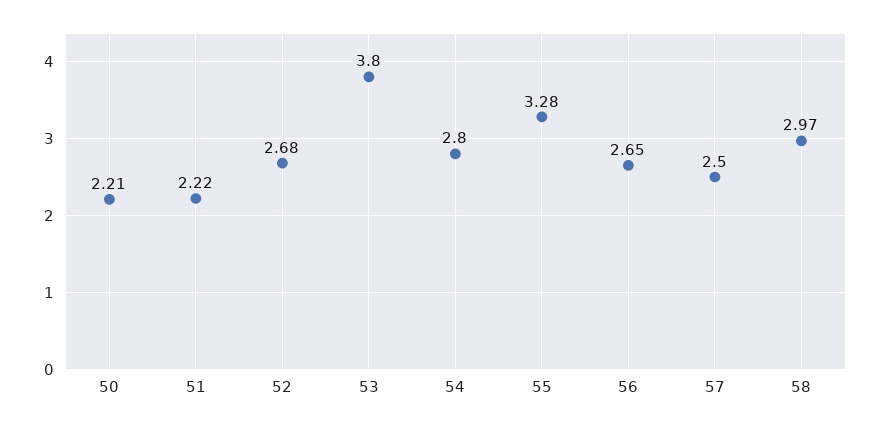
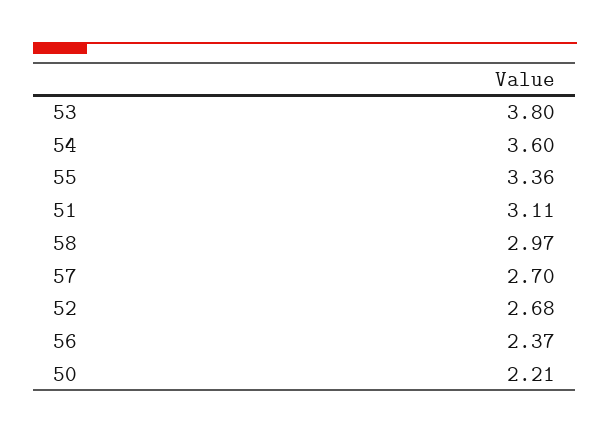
  {
    "50": 2.21,
-   "51": 2.22,
+   "51": 3.11,
    "52": 2.68,
    "53": 3.8,
-   "54": 2.8,
+   "54": 3.6,
-   "55": 3.28,
+   "55": 3.36,
-   "56": 2.65,
+   "56": 2.37,
-   "57": 2.5,
+   "57": 2.7,
    "58": 2.97
  }

